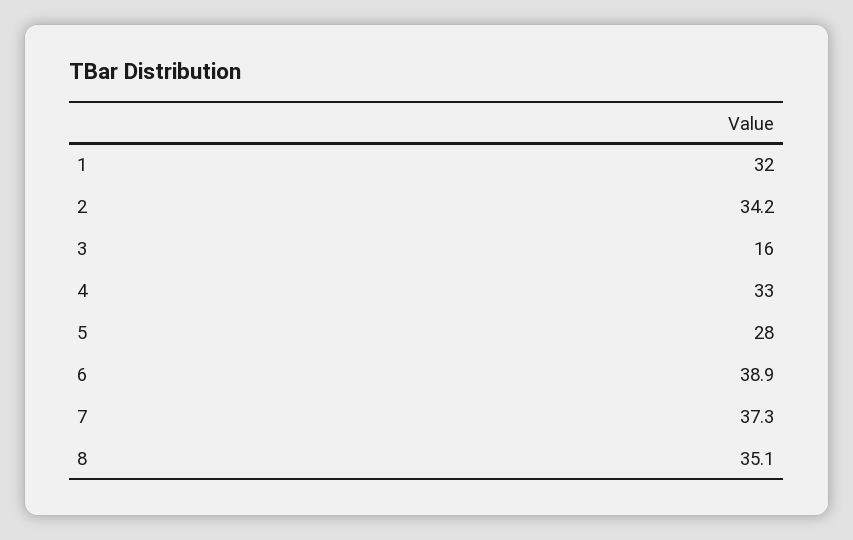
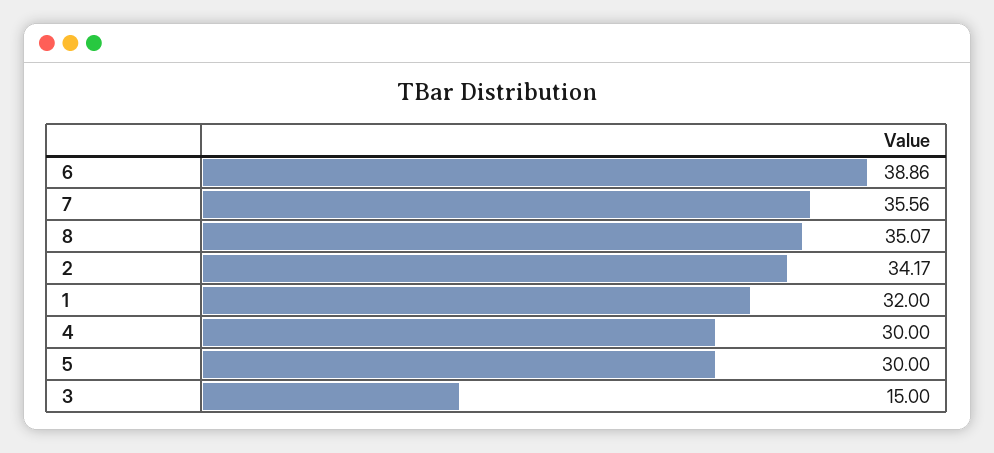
  {
    "1": 32,
    "2": 34.17,
-   "3": 16,
+   "3": 15,
-   "4": 33,
+   "4": 30,
-   "5": 28,
+   "5": 30,
    "6": 38.86,
-   "7": 37.3,
+   "7": 35.56,
    "8": 35.07
  }

